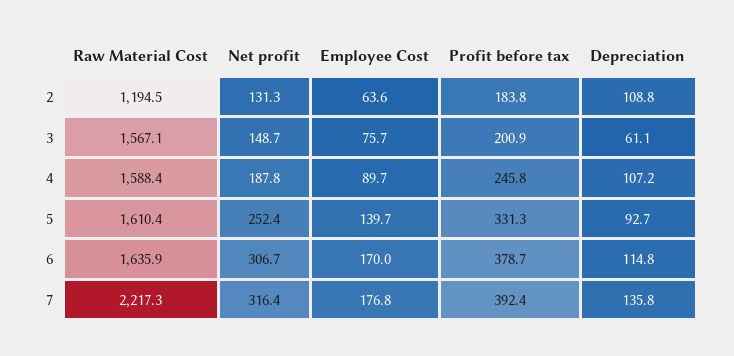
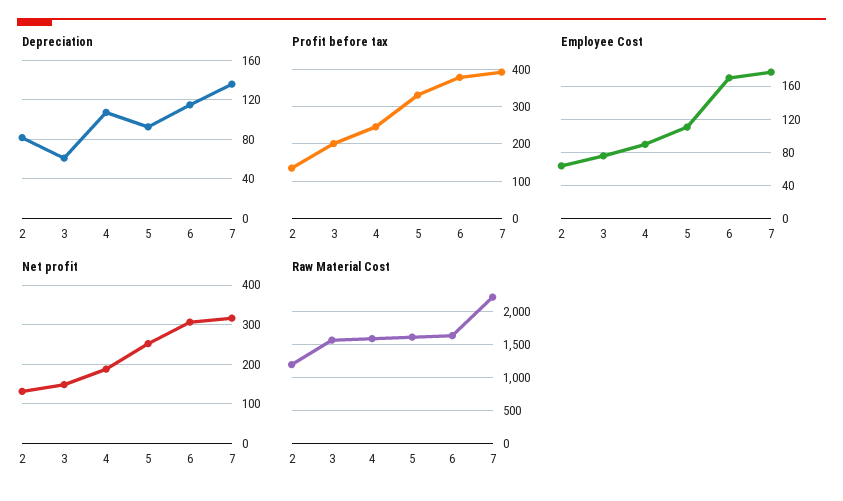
  {
    "Raw Material Cost": {
      "2": 1194.5,
      "3": 1567.1,
      "4": 1588.4,
      "5": 1610.4,
      "6": 1635.9,
      "7": 2217.3
    },
    "Net profit": {
      "2": 131.3,
      "3": 148.7,
      "4": 187.8,
      "5": 252.4,
      "6": 306.7,
      "7": 316.4
    },
    "Employee Cost": {
      "2": 63.6,
      "3": 75.7,
      "4": 89.7,
-     "5": 139.7,
+     "5": 110,
      "6": 170,
      "7": 176.8
    },
    "Profit before tax": {
-     "2": 183.8,
+     "2": 140,
      "3": 200.9,
      "4": 245.8,
      "5": 331.3,
      "6": 378.7,
      "7": 392.4
    },
    "Depreciation": {
-     "2": 108.8,
+     "2": 80,
      "3": 61.1,
      "4": 107.2,
      "5": 92.7,
      "6": 114.8,
      "7": 135.8
    }
  }

